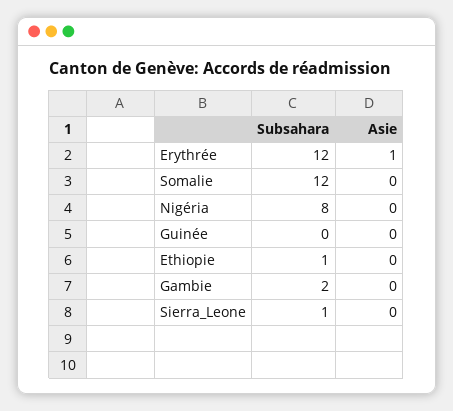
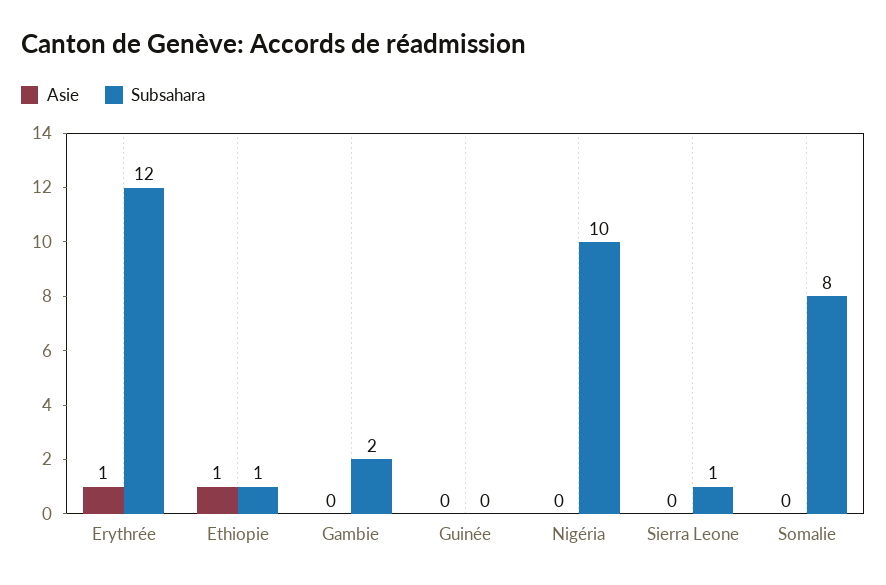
  {
    "Subsahara": {
      "Erythrée": 12,
-     "Somalie": 12,
+     "Somalie": 8,
-     "Nigéria": 8,
+     "Nigéria": 10,
      "Guinée": 0,
      "Ethiopie": 1,
      "Gambie": 2,
      "Sierra_Leone": 1
    },
    "Asie": {
      "Erythrée": 1,
      "Somalie": 0,
      "Nigéria": 0,
      "Guinée": 0,
-     "Ethiopie": 0,
+     "Ethiopie": 1,
      "Gambie": 0,
      "Sierra_Leone": 0
    }
  }

